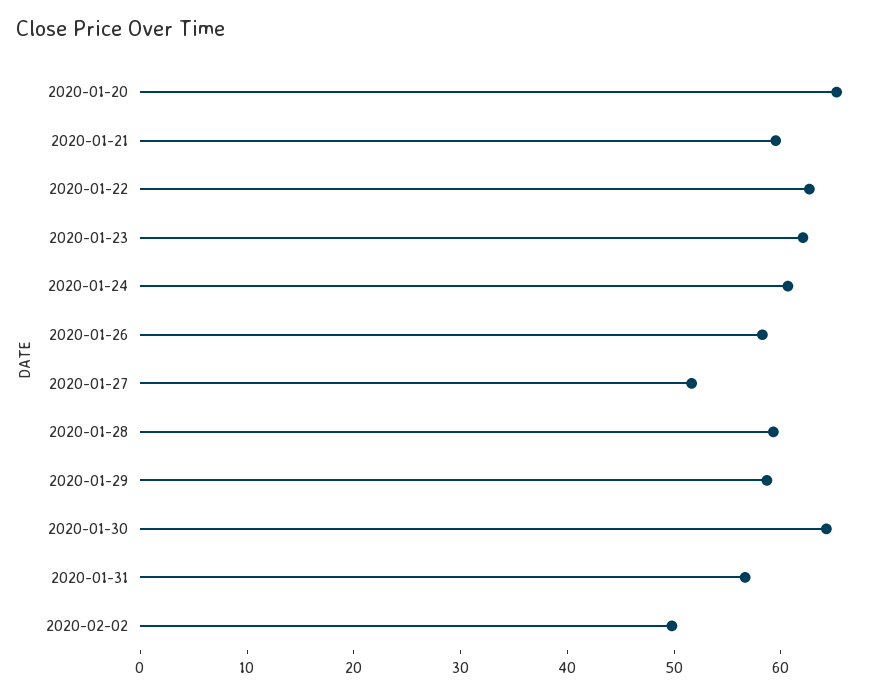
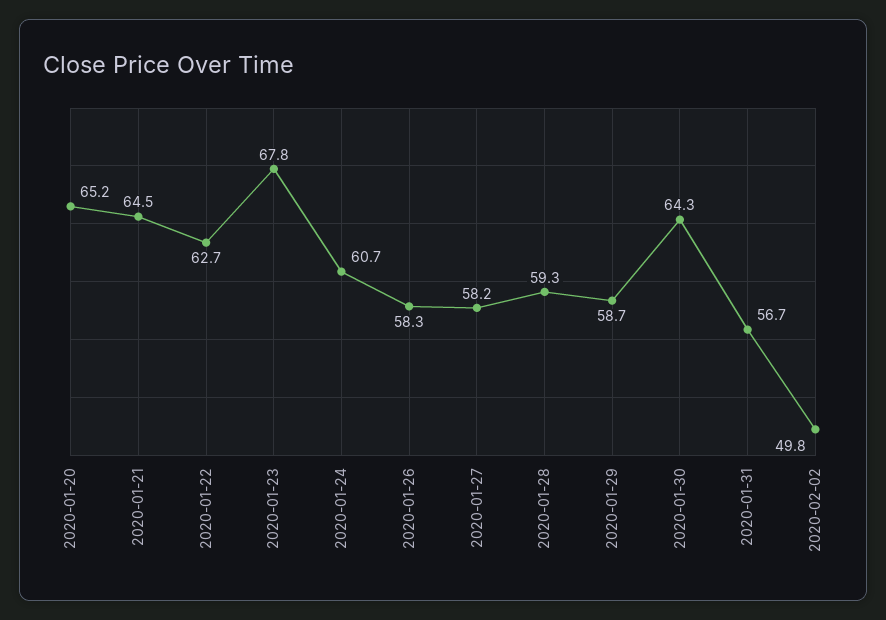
  {
    "2020-01-20": 65.2,
-   "2020-01-21": 60,
+   "2020-01-21": 64.5,
    "2020-01-22": 62.7,
-   "2020-01-23": 62,
+   "2020-01-23": 67.8,
    "2020-01-24": 60.7,
    "2020-01-26": 58.3,
-   "2020-01-27": 52,
+   "2020-01-27": 58.2,
    "2020-01-28": 59.3,
    "2020-01-29": 58.7,
    "2020-01-30": 64.3,
    "2020-01-31": 56.7,
    "2020-02-02": 49.8
  }

